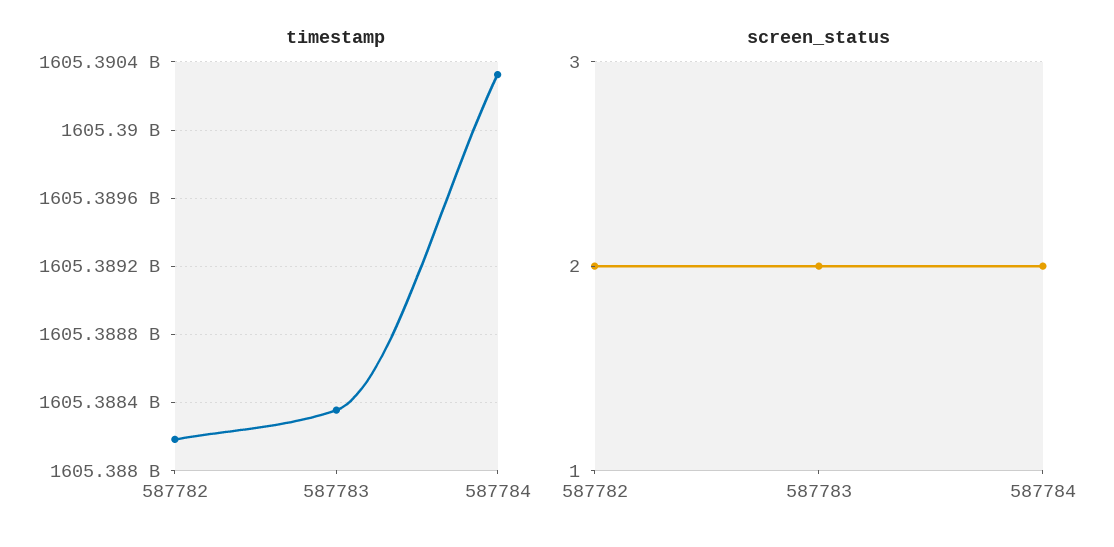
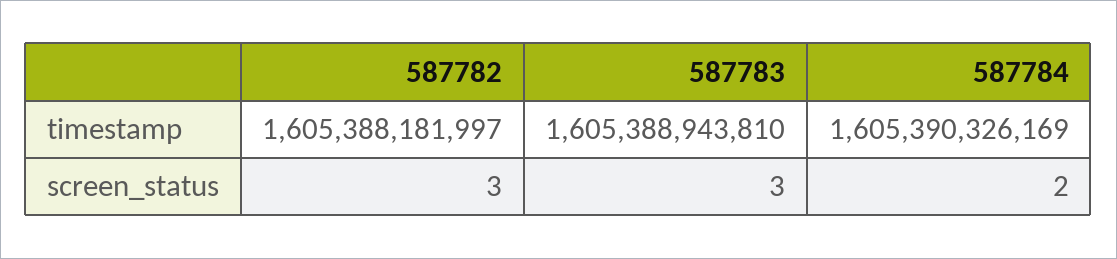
  {
    "timestamp": {
      "587782": 1605388181997,
-     "587783": 1605388350000,
+     "587783": 1605388943810,
      "587784": 1605390326169
    },
    "screen_status": {
-     "587782": 2,
+     "587782": 3,
-     "587783": 2,
+     "587783": 3,
      "587784": 2
    }
  }

